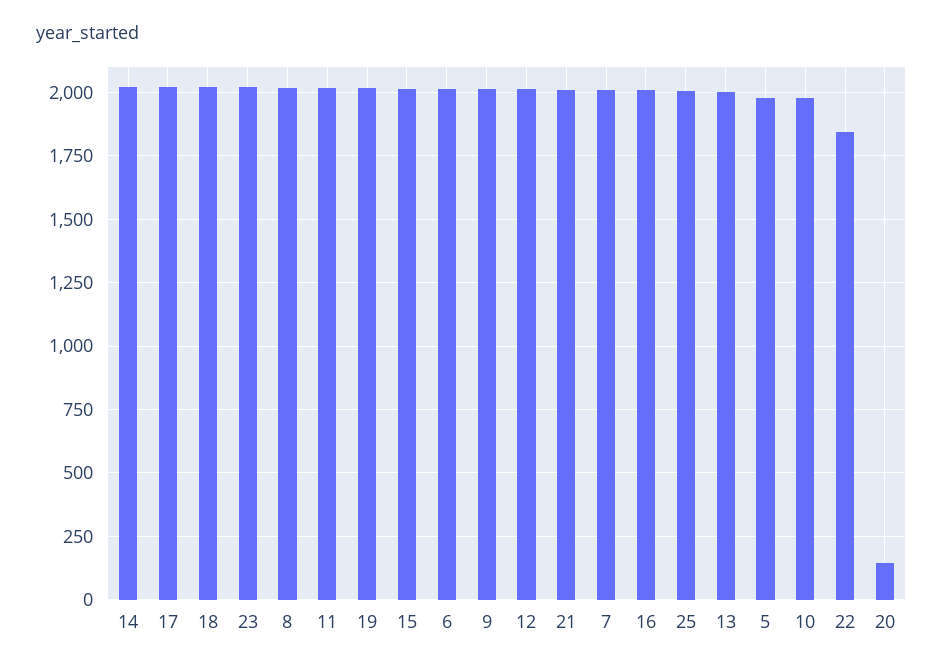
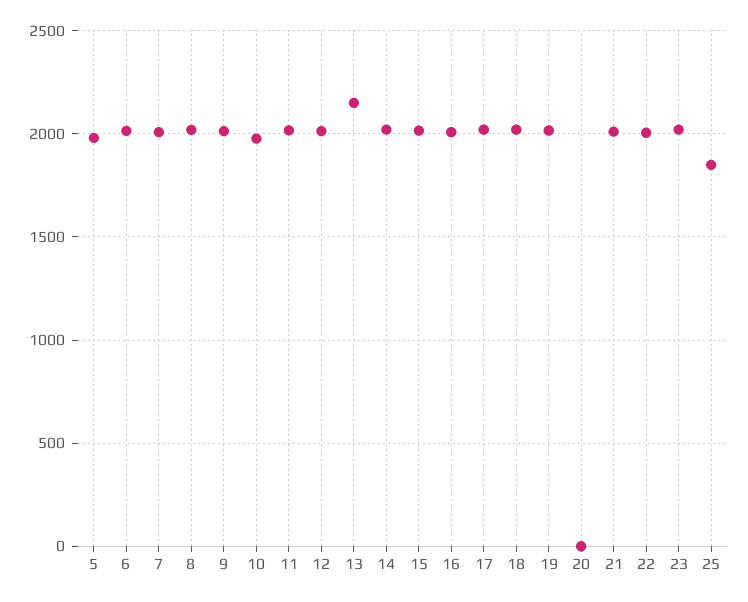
  {
    "14": 2025,
    "17": 2025,
    "18": 2025,
    "23": 2025,
    "8": 2025,
    "11": 2025,
    "19": 2025,
    "15": 2025,
    "6": 2025,
    "9": 2025,
    "12": 2025,
    "21": 2000,
    "7": 2000,
    "16": 2000,
-   "25": 2000,
+   "25": 1850,
-   "13": 2000,
+   "13": 2150,
    "5": 1975,
    "10": 1975,
-   "22": 1850,
+   "22": 2000,
-   "20": 150
+   "20": 0
  }

